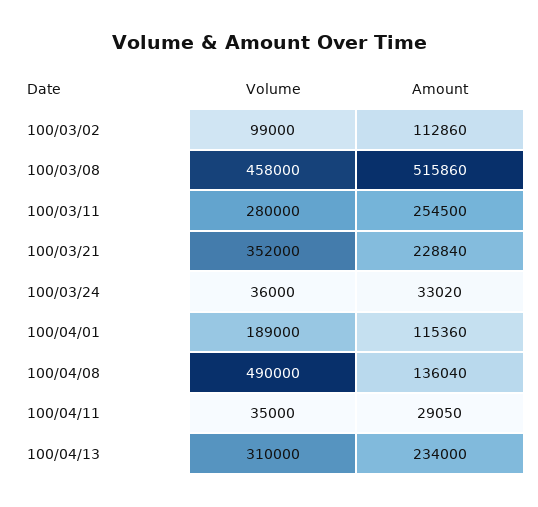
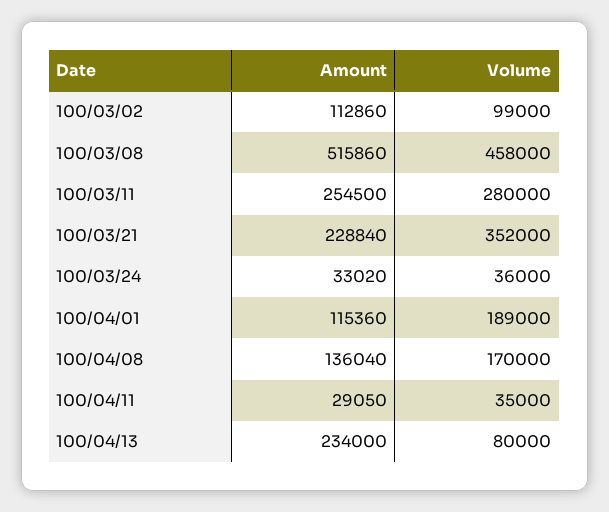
  {
    "Volume": {
      "100/03/02": 99000,
      "100/03/08": 458000,
      "100/03/11": 280000,
      "100/03/21": 352000,
      "100/03/24": 36000,
      "100/04/01": 189000,
-     "100/04/08": 490000,
+     "100/04/08": 170000,
      "100/04/11": 35000,
-     "100/04/13": 310000
+     "100/04/13": 80000
    },
    "Amount": {
      "100/03/02": 112860,
      "100/03/08": 515860,
      "100/03/11": 254500,
      "100/03/21": 228840,
      "100/03/24": 33020,
      "100/04/01": 115360,
      "100/04/08": 136040,
      "100/04/11": 29050,
      "100/04/13": 234000
    }
  }

